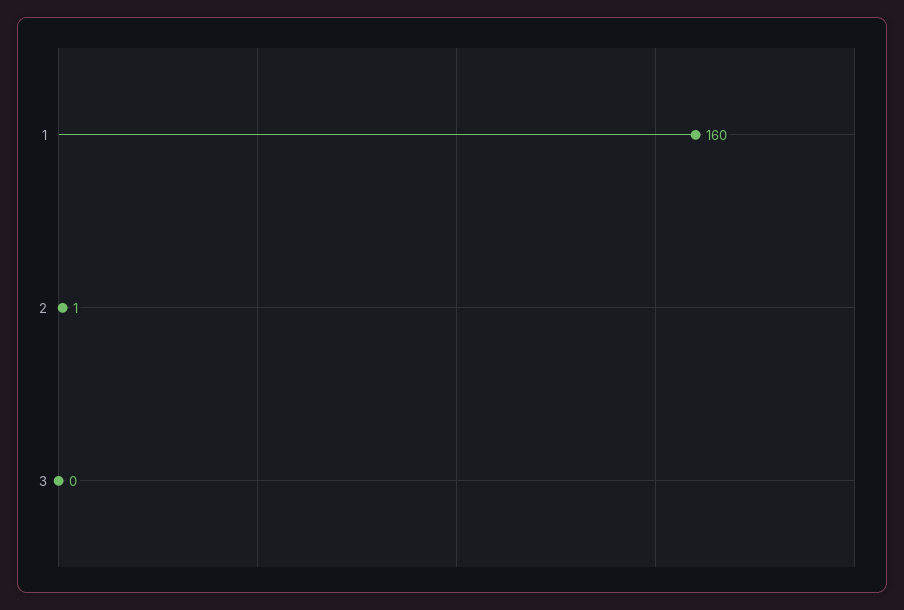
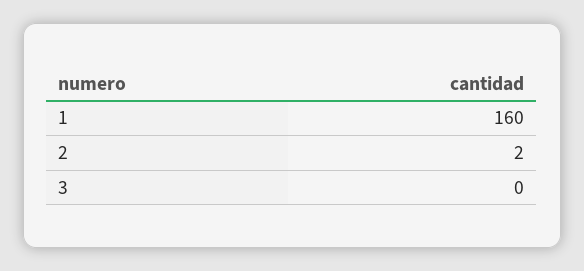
  {
    "1": 160,
-   "2": 1,
+   "2": 2,
    "3": 0
  }

